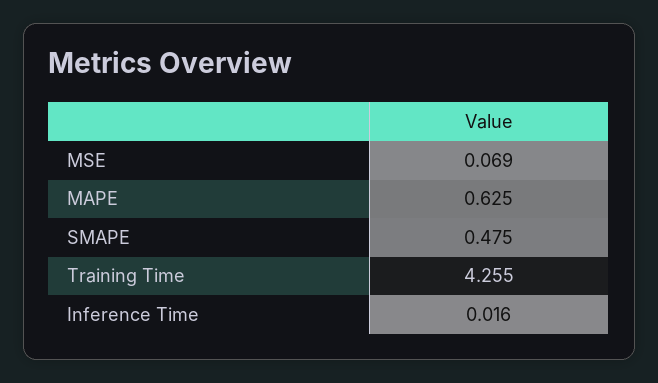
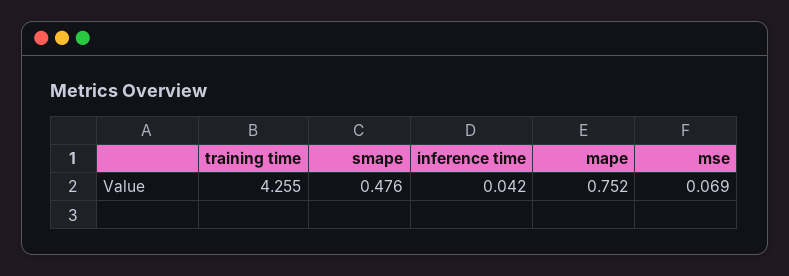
  {
    "MSE": 0.069,
-   "MAPE": 0.625,
+   "MAPE": 0.752,
-   "SMAPE": 0.475,
+   "SMAPE": 0.476,
    "Training Time": 4.255,
-   "Inference Time": 0.016
+   "Inference Time": 0.042
  }

